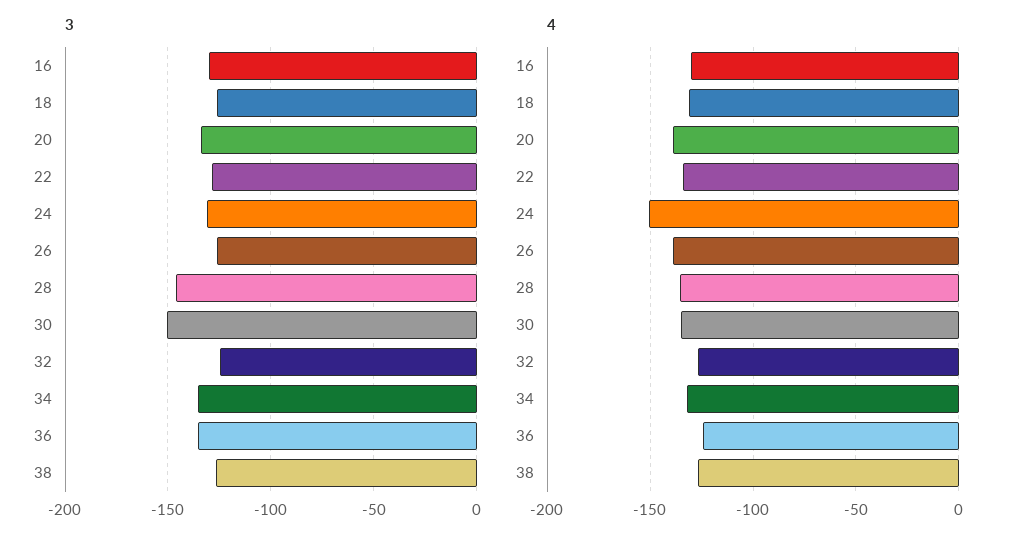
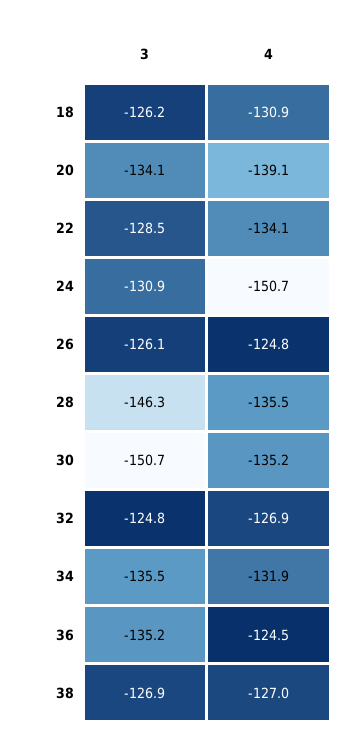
  {
    "3": {
-     "16": -130,
      "18": -126.2,
      "20": -134.1,
      "22": -128.5,
      "24": -130.9,
      "26": -126.1,
      "28": -146.3,
      "30": -150.7,
      "32": -124.8,
      "34": -135.5,
      "36": -135.2,
      "38": -126.9
    },
    "4": {
-     "16": -130,
      "18": -130.9,
      "20": -139.1,
      "22": -134.1,
      "24": -150.7,
-     "26": -140,
+     "26": -124.8,
      "28": -135.5,
      "30": -135.2,
      "32": -126.9,
      "34": -131.9,
      "36": -124.5,
      "38": -127
    }
  }

